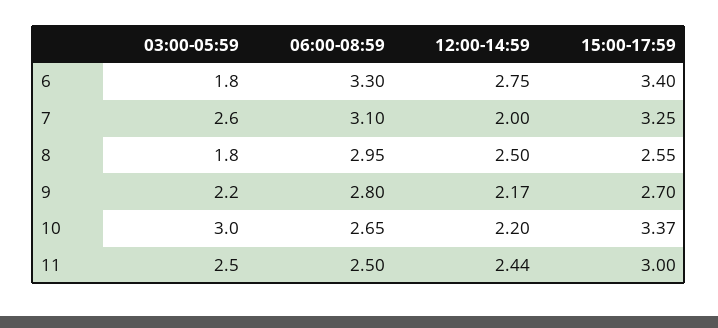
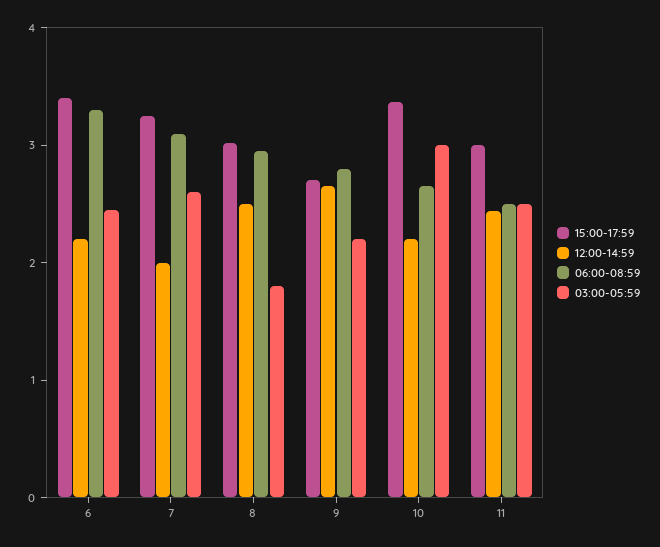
  {
    "03:00-05:59": {
-     "6": 1.8,
+     "6": 2.4,
      "7": 2.6,
      "8": 1.8,
      "9": 2.2,
      "10": 3,
      "11": 2.5
    },
    "06:00-08:59": {
      "6": 3.3,
      "7": 3.1,
      "8": 2.95,
      "9": 2.8,
      "10": 2.65,
      "11": 2.5
    },
    "12:00-14:59": {
-     "6": 2.75,
+     "6": 2.2,
      "7": 2,
      "8": 2.5,
-     "9": 2.17,
+     "9": 2.6,
      "10": 2.2,
      "11": 2.44
    },
    "15:00-17:59": {
      "6": 3.4,
      "7": 3.25,
-     "8": 2.55,
+     "8": 3,
      "9": 2.7,
      "10": 3.37,
      "11": 3
    }
  }

